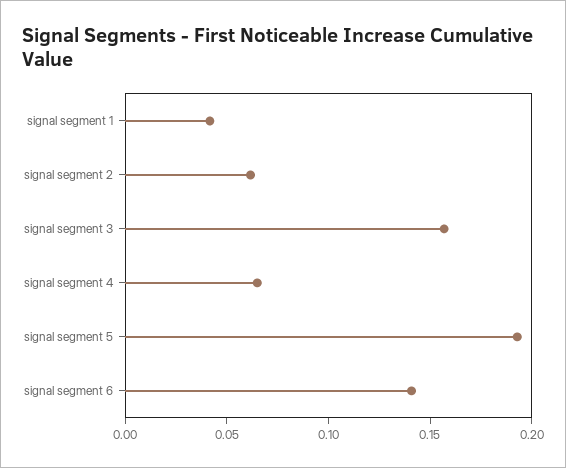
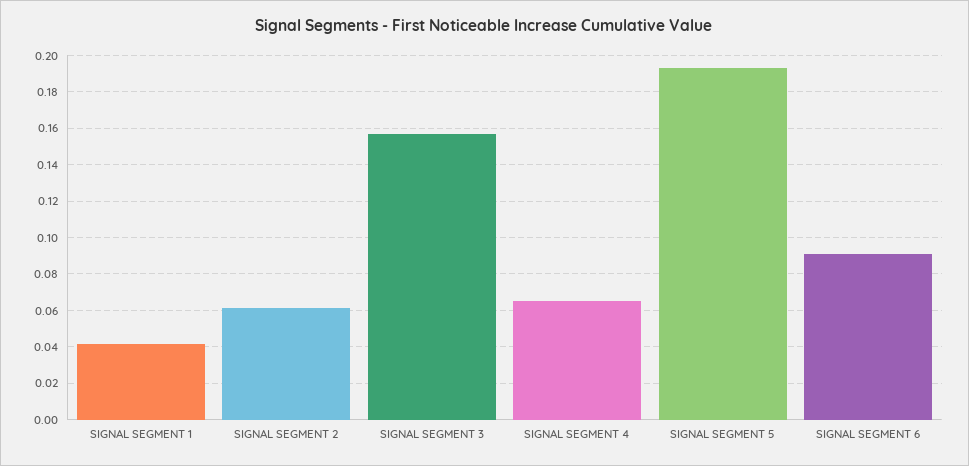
  {
    "signal segment 1": 0.04,
    "signal segment 2": 0.06,
    "signal segment 3": 0.155,
    "signal segment 4": 0.065,
    "signal segment 5": 0.195,
-   "signal segment 6": 0.14
+   "signal segment 6": 0.09
  }

